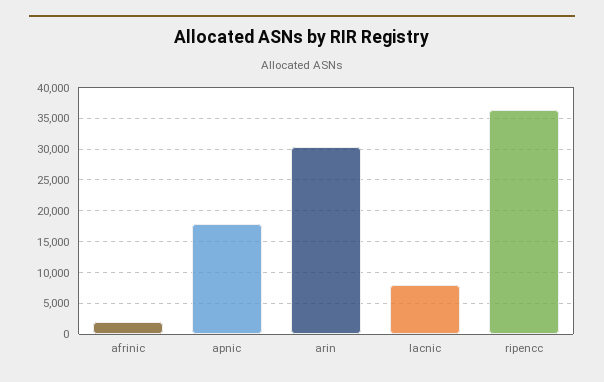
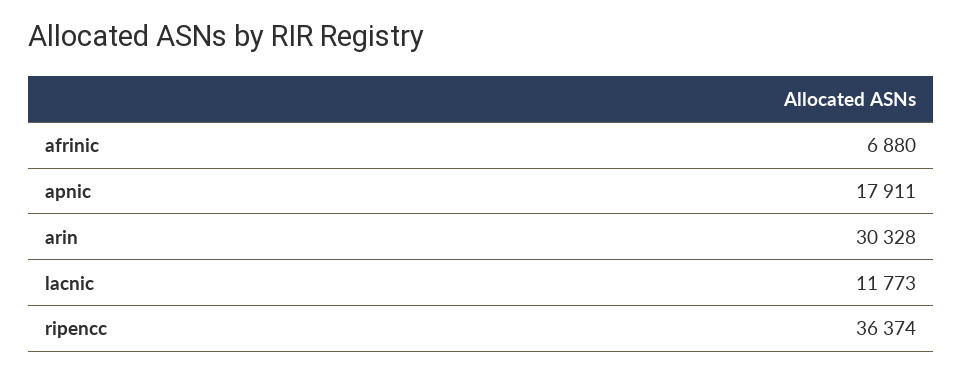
  {
-   "afrinic": 2000,
+   "afrinic": 6880,
    "apnic": 17911,
    "arin": 30328,
-   "lacnic": 8000,
+   "lacnic": 11773,
    "ripencc": 36374
  }

